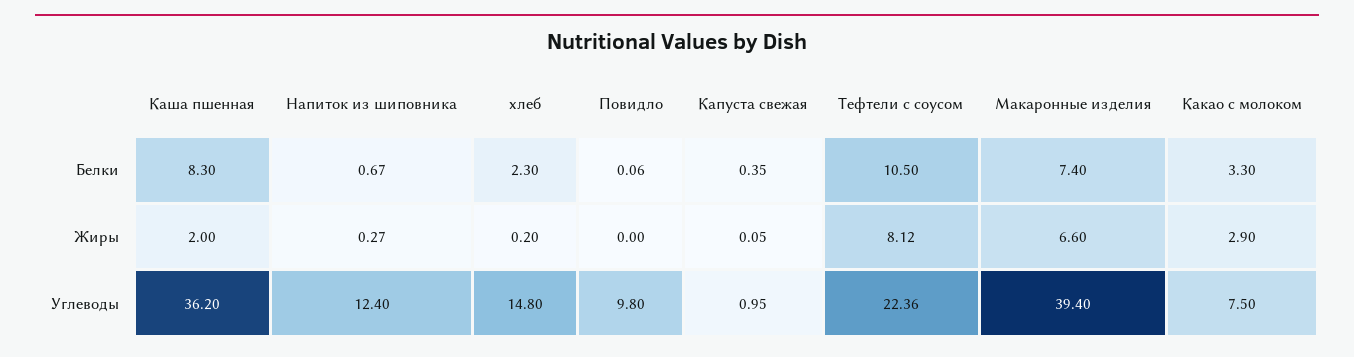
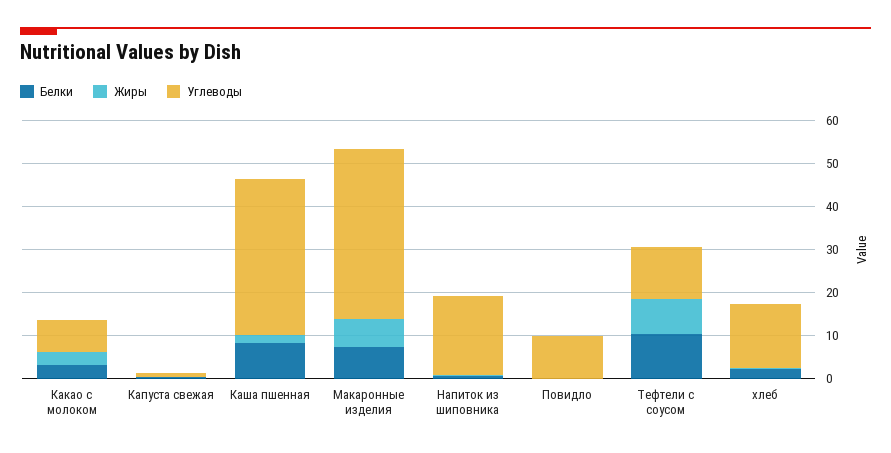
  {
    "Белки": {
      "Каша пшенная": 8.3,
      "Напиток из шиповника": 0.67,
      "хлеб": 2.3,
      "Повидло": 0.06,
      "Капуста свежая": 0.35,
      "Тефтели c соусом": 10.5,
      "Макаронные изделия": 7.4,
      "Какао с молоком": 3.3
    },
    "Жиры": {
      "Каша пшенная": 2,
      "Напиток из шиповника": 0.27,
      "хлеб": 0.2,
      "Повидло": 0,
      "Капуста свежая": 0.05,
      "Тефтели c соусом": 8.12,
      "Макаронные изделия": 6.6,
      "Какао с молоком": 2.9
    },
    "Углеводы": {
      "Каша пшенная": 36.2,
-     "Напиток из шиповника": 12.4,
+     "Напиток из шиповника": 18,
      "хлеб": 14.8,
      "Повидло": 9.8,
      "Капуста свежая": 0.95,
-     "Тефтели c соусом": 22.36,
+     "Тефтели c соусом": 12,
      "Макаронные изделия": 39.4,
      "Какао с молоком": 7.5
    }
  }

